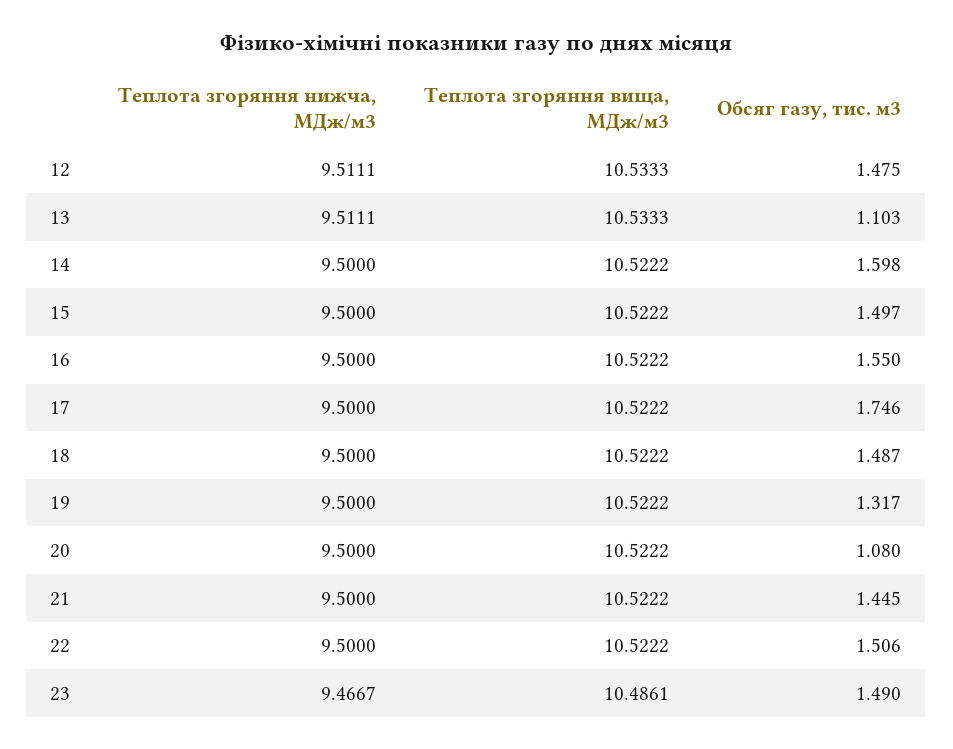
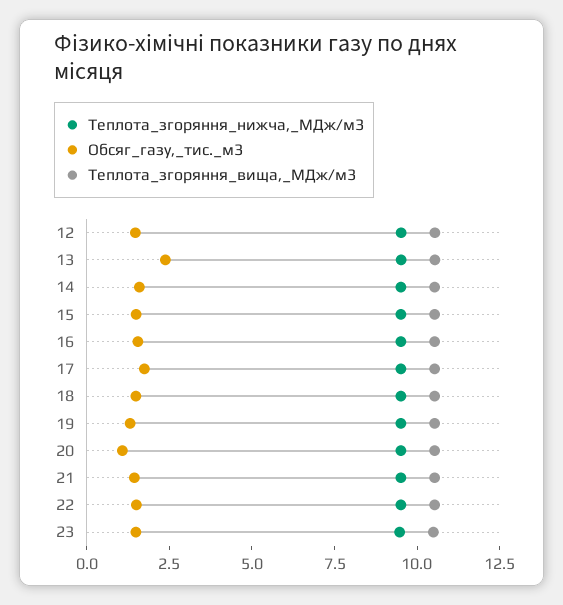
  {
    "Теплота згоряння нижча, МДж/м3": {
      "12": 9.5111,
      "13": 9.5111,
      "14": 9.5,
      "15": 9.5,
      "16": 9.5,
      "17": 9.5,
      "18": 9.5,
      "19": 9.5,
      "20": 9.5,
      "21": 9.5,
      "22": 9.5,
      "23": 9.4667
    },
    "Теплота згоряння вища, МДж/м3": {
      "12": 10.5333,
      "13": 10.5333,
      "14": 10.5222,
      "15": 10.5222,
      "16": 10.5222,
      "17": 10.5222,
      "18": 10.5222,
      "19": 10.5222,
      "20": 10.5222,
      "21": 10.5222,
      "22": 10.5222,
      "23": 10.4861
    },
    "Обсяг газу, тис. м3": {
      "12": 1.475,
-     "13": 1.103,
+     "13": 2.5,
      "14": 1.598,
      "15": 1.497,
      "16": 1.55,
      "17": 1.746,
      "18": 1.487,
      "19": 1.317,
      "20": 1.08,
      "21": 1.445,
      "22": 1.506,
      "23": 1.49
    }
  }

